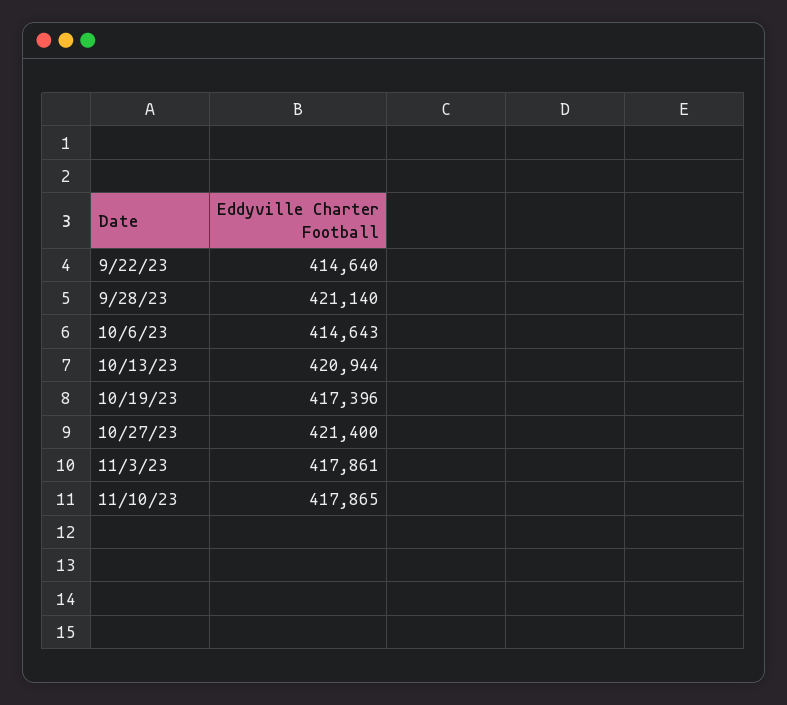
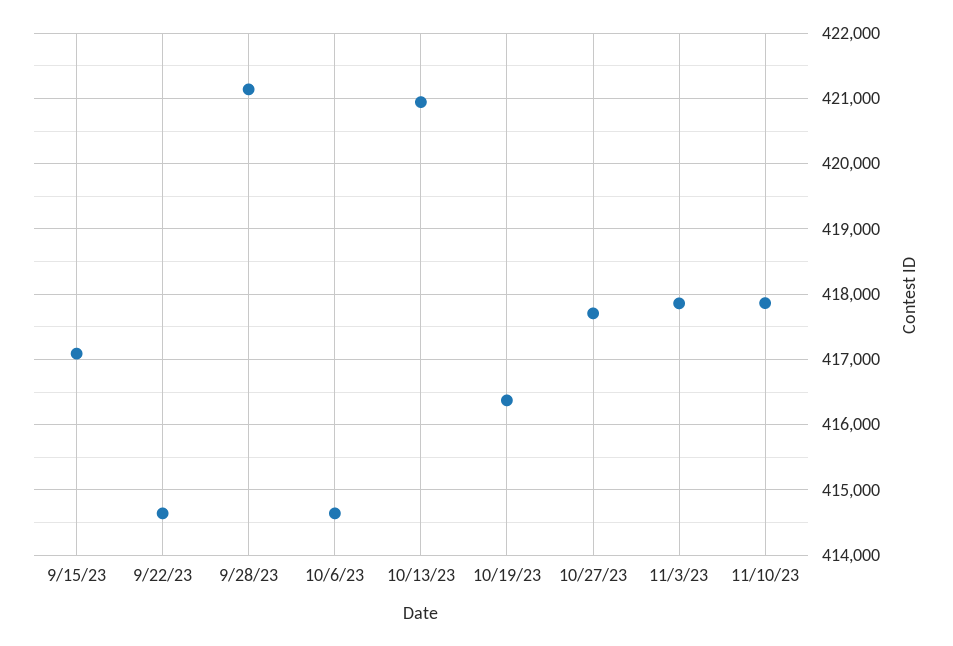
  {
    "9/22/23": 414640,
    "9/28/23": 421140,
    "10/6/23": 414643,
    "10/13/23": 420944,
-   "10/19/23": 417396,
+   "10/19/23": 416400,
-   "10/27/23": 421400,
+   "10/27/23": 417700,
    "11/3/23": 417861,
-   "11/10/23": 417865
+   "11/10/23": 417865,
+   "9/15/23": 417100
  }

